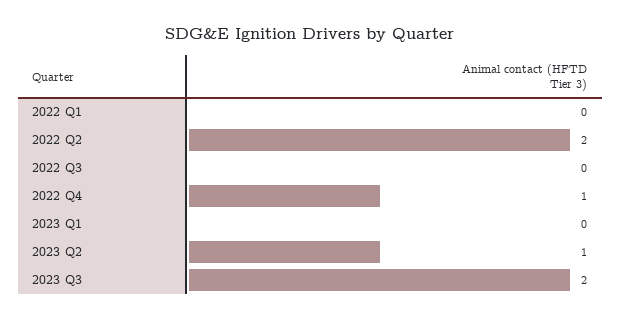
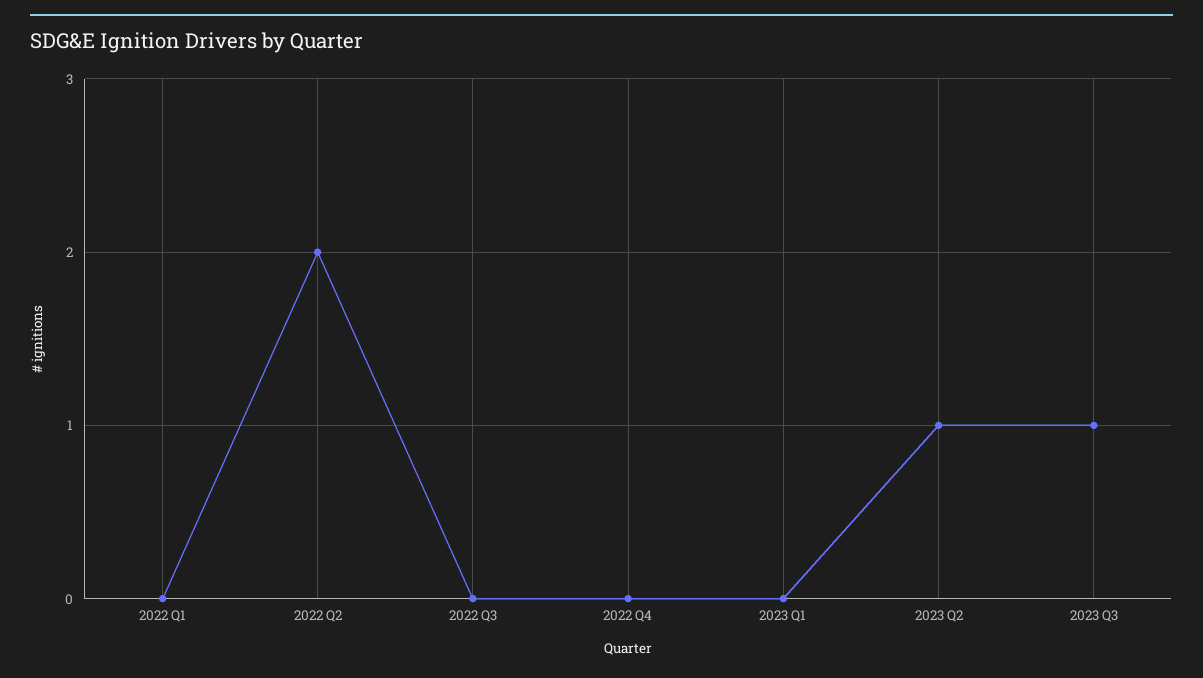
  {
    "2022 Q1": 0,
    "2022 Q2": 2,
    "2022 Q3": 0,
-   "2022 Q4": 1,
+   "2022 Q4": 0,
    "2023 Q1": 0,
    "2023 Q2": 1,
-   "2023 Q3": 2
+   "2023 Q3": 1
  }

